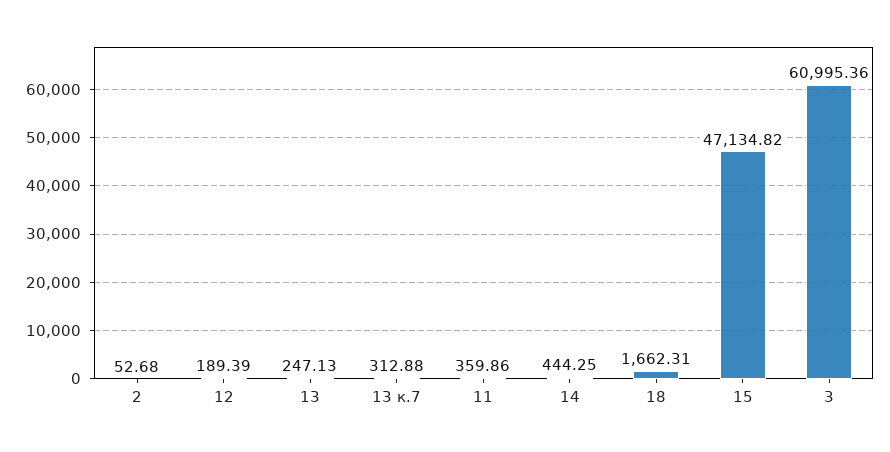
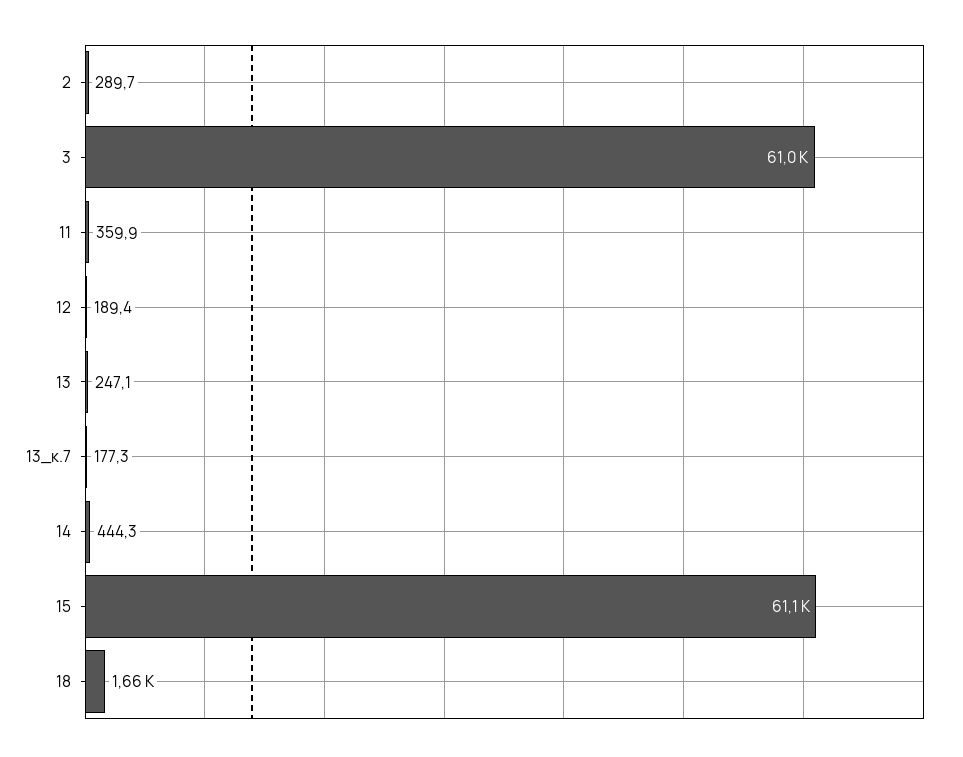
  {
-   "2": 52.68,
+   "2": 289.7,
    "12": 189.39,
    "13": 247.13,
-   "13 к.7": 312.88,
+   "13 к.7": 177.3,
    "11": 359.86,
    "14": 444.25,
    "18": 1662.31,
-   "15": 47134.82,
+   "15": 61100,
    "3": 60995.36
  }

